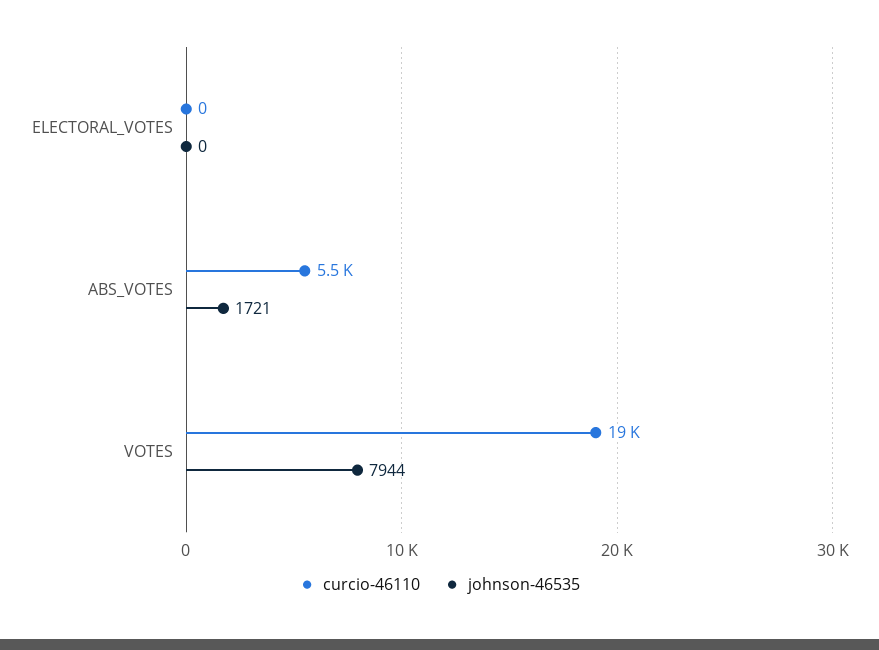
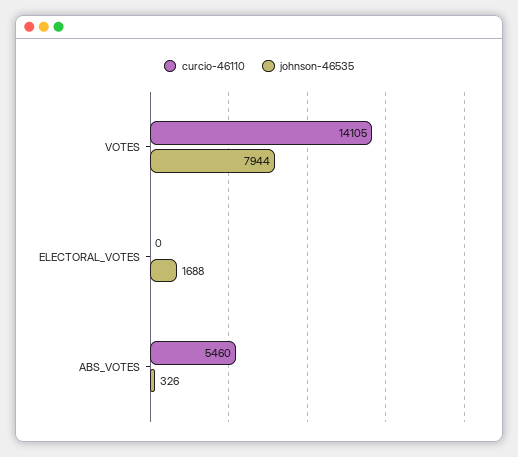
  {
    "curcio-46110": {
      "ELECTORAL_VOTES": 0,
      "ABS_VOTES": 5460,
-     "VOTES": 19000
+     "VOTES": 14105
    },
    "johnson-46535": {
-     "ELECTORAL_VOTES": 0,
+     "ELECTORAL_VOTES": 1688,
-     "ABS_VOTES": 1721,
+     "ABS_VOTES": 326,
      "VOTES": 7944
    }
  }

